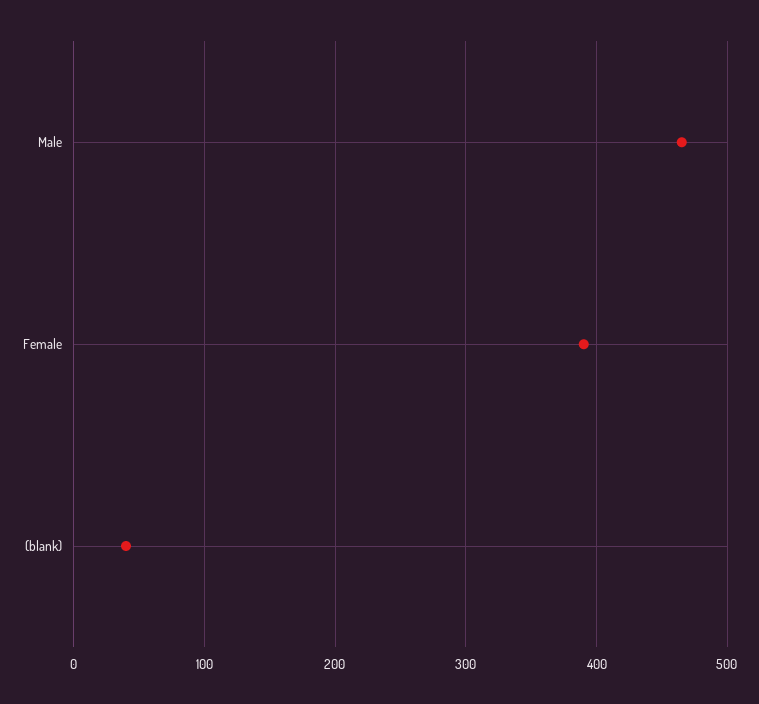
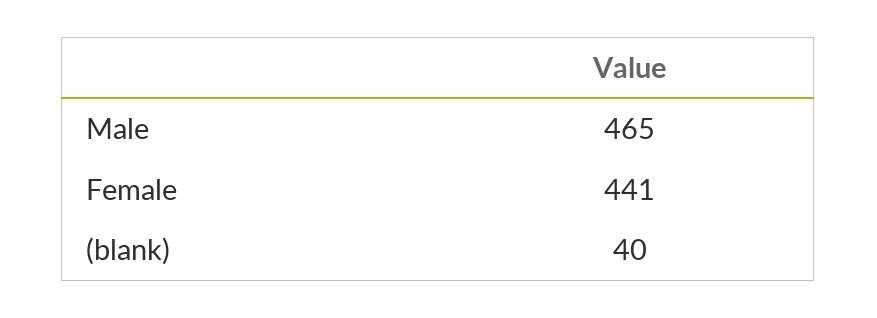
  {
    "Male": 465,
-   "Female": 390,
+   "Female": 441,
    "(blank)": 40
  }

